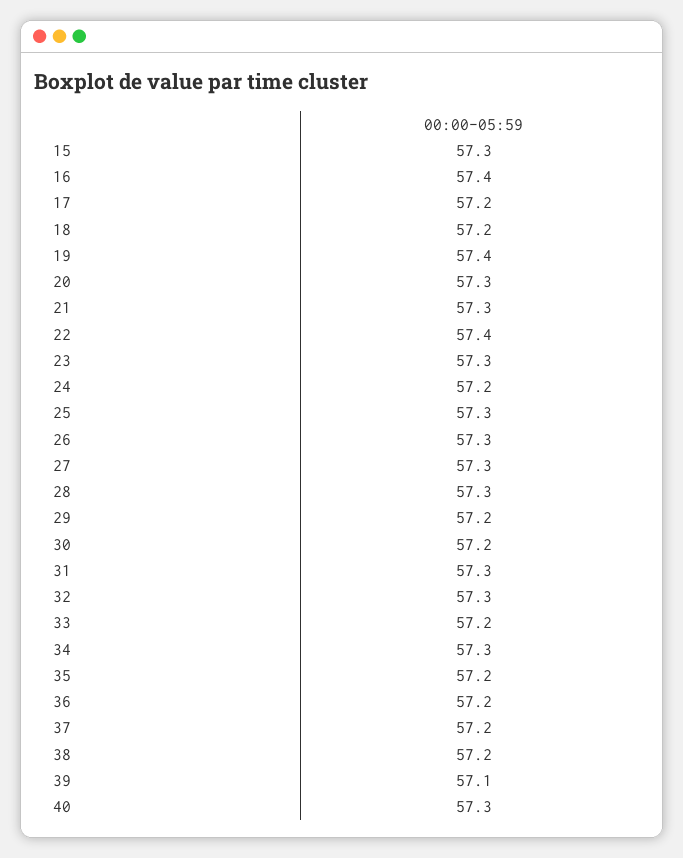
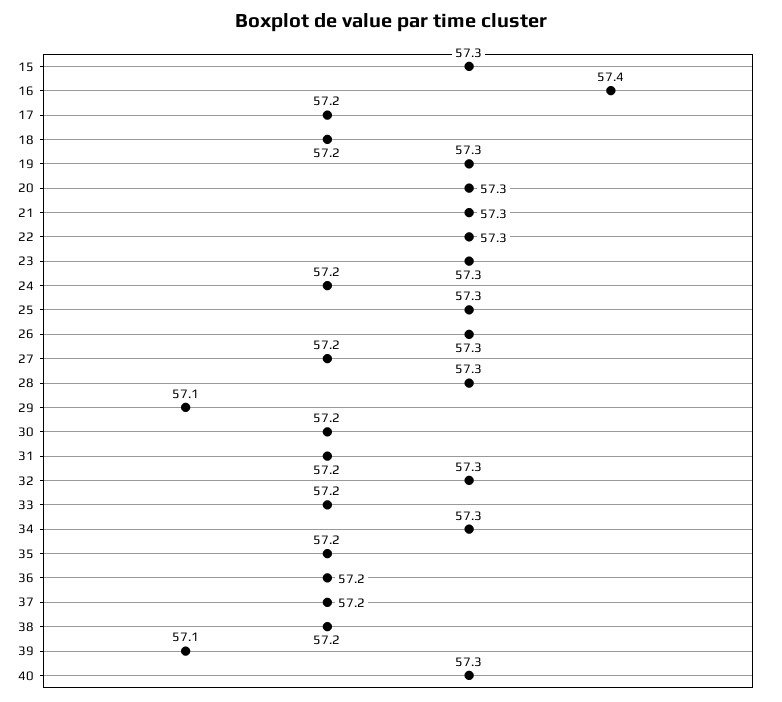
  {
    "15": 57.3,
    "16": 57.4,
    "17": 57.2,
    "18": 57.2,
-   "19": 57.4,
+   "19": 57.3,
    "20": 57.3,
    "21": 57.3,
-   "22": 57.4,
+   "22": 57.3,
    "23": 57.3,
    "24": 57.2,
    "25": 57.3,
    "26": 57.3,
-   "27": 57.3,
+   "27": 57.2,
    "28": 57.3,
-   "29": 57.2,
+   "29": 57.1,
    "30": 57.2,
-   "31": 57.3,
+   "31": 57.2,
    "32": 57.3,
    "33": 57.2,
    "34": 57.3,
    "35": 57.2,
    "36": 57.2,
    "37": 57.2,
    "38": 57.2,
    "39": 57.1,
    "40": 57.3
  }

